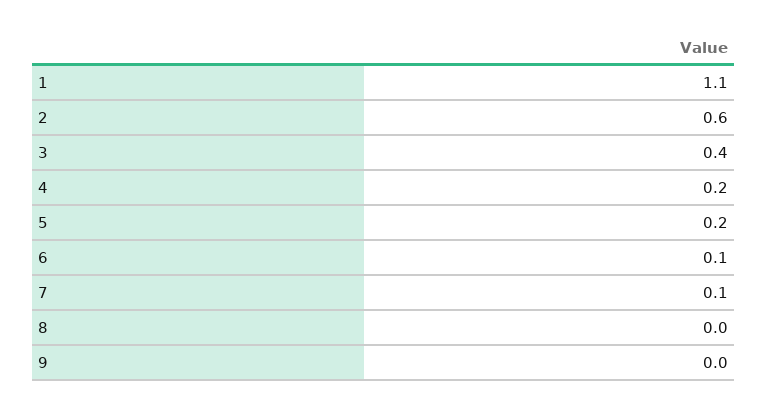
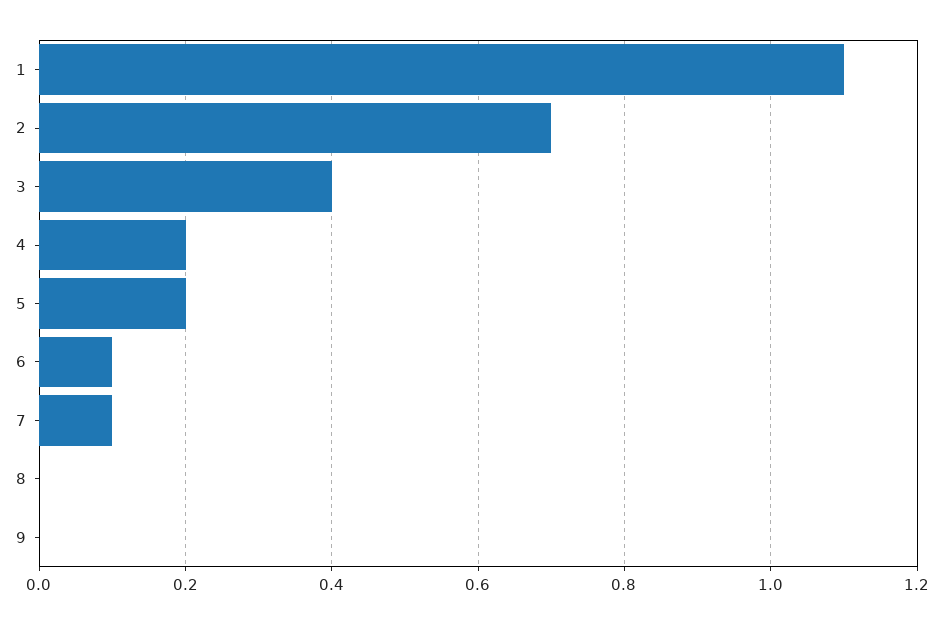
  {
    "1": 1.1,
-   "2": 0.6,
+   "2": 0.7,
    "3": 0.4,
    "4": 0.2,
    "5": 0.2,
    "6": 0.1,
    "7": 0.1,
    "8": 0,
    "9": 0
  }

